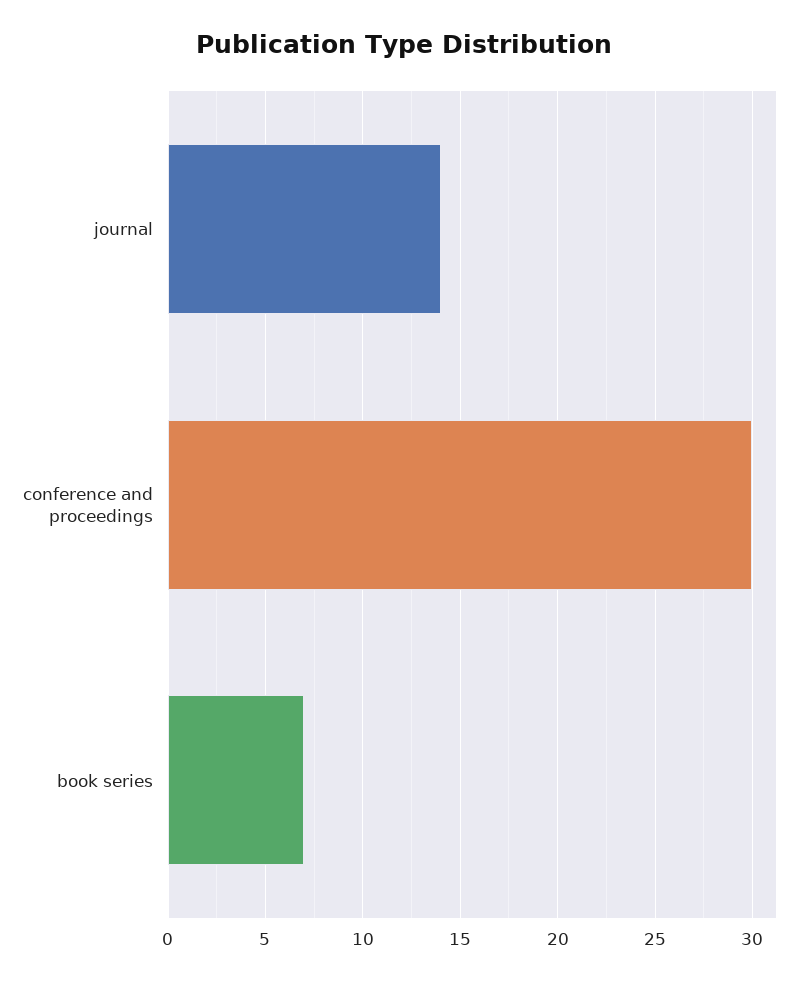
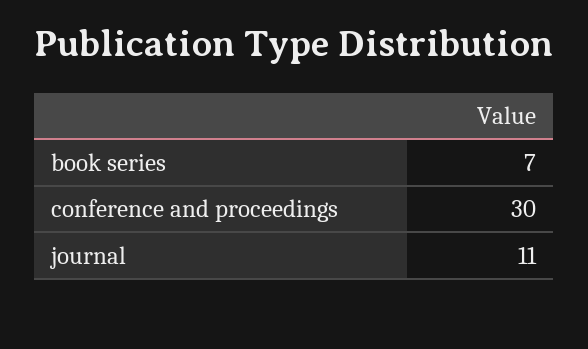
  {
-   "journal": 14,
+   "journal": 11,
    "conference and proceedings": 30,
    "book series": 7
  }

